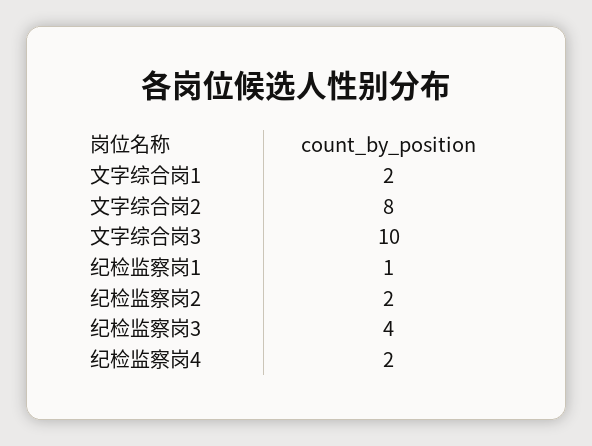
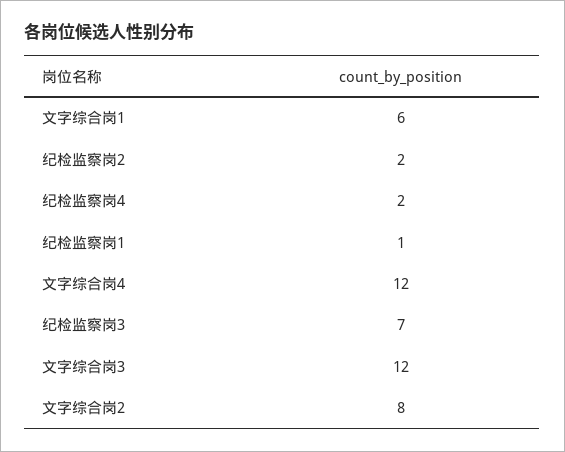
  {
-   "文字综合岗1": 2,
+   "文字综合岗1": 6,
    "文字综合岗2": 8,
-   "文字综合岗3": 10,
+   "文字综合岗3": 12,
    "纪检监察岗1": 1,
    "纪检监察岗2": 2,
-   "纪检监察岗3": 4,
+   "纪检监察岗3": 7,
-   "纪检监察岗4": 2
+   "纪检监察岗4": 2,
+   "文字综合岗4": 12
  }

